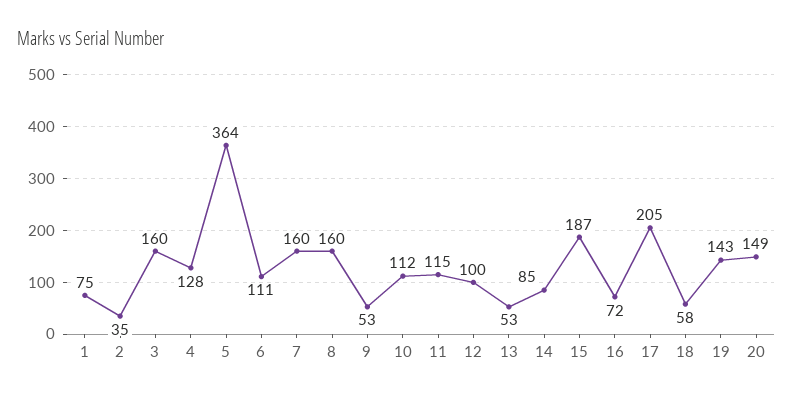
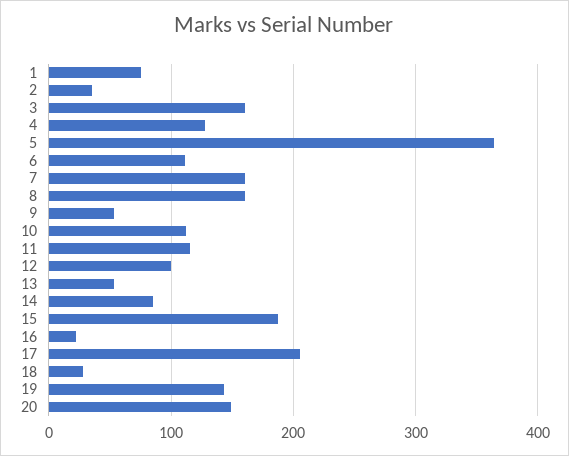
  {
    "1": 75,
    "2": 35,
    "3": 160,
    "4": 128,
    "5": 364,
    "6": 111,
    "7": 160,
    "8": 160,
    "9": 53,
    "10": 112,
    "11": 115,
    "12": 100,
    "13": 53,
    "14": 85,
    "15": 187,
-   "16": 72,
+   "16": 20,
    "17": 205,
-   "18": 58,
+   "18": 30,
    "19": 143,
    "20": 149
  }

